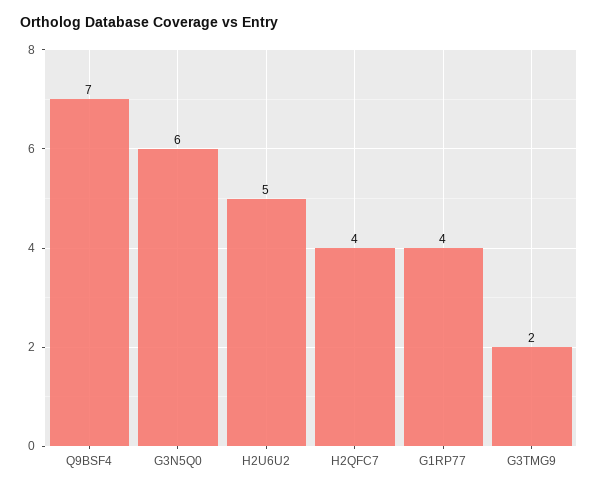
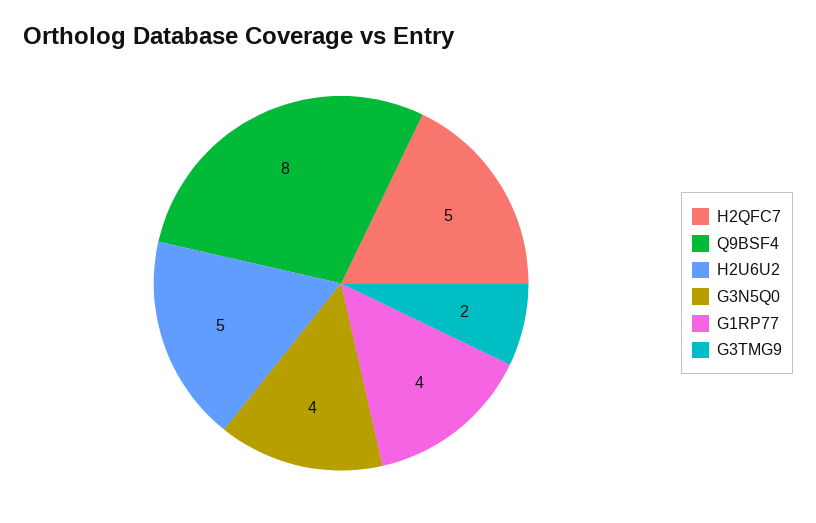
  {
-   "Q9BSF4": 7,
+   "Q9BSF4": 8,
-   "G3N5Q0": 6,
+   "G3N5Q0": 4,
    "H2U6U2": 5,
-   "H2QFC7": 4,
+   "H2QFC7": 5,
    "G1RP77": 4,
    "G3TMG9": 2
  }

